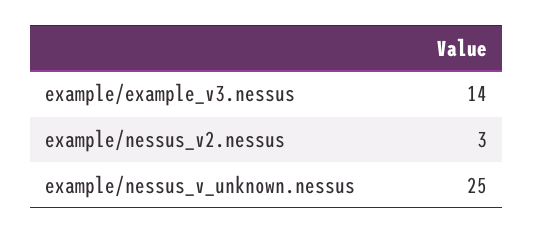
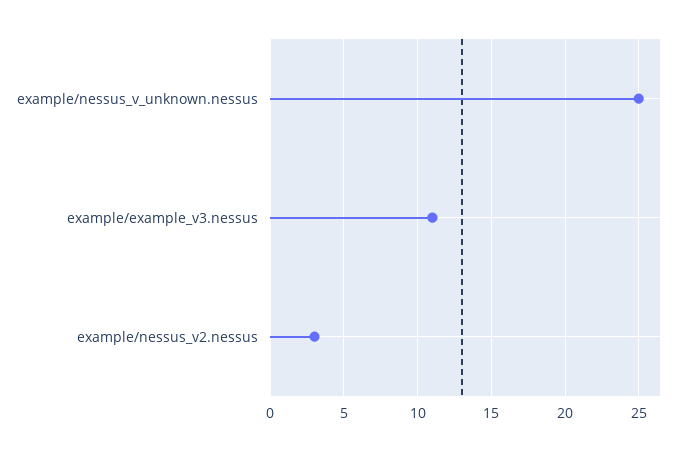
  {
-   "example/example_v3.nessus": 14,
+   "example/example_v3.nessus": 11,
    "example/nessus_v2.nessus": 3,
    "example/nessus_v_unknown.nessus": 25
  }

